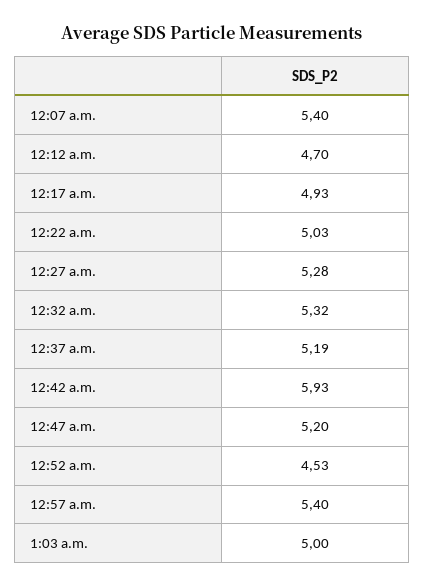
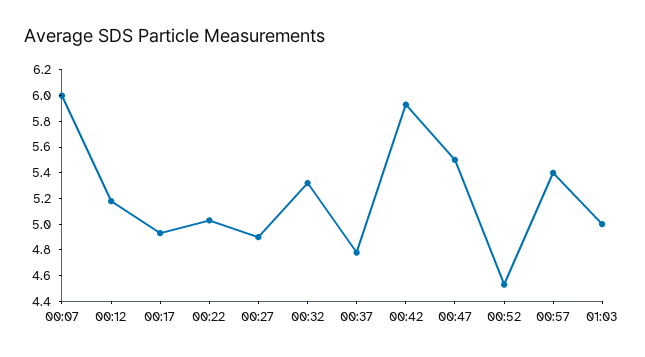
  {
-   "12:07 a.m.": 5.4,
+   "12:07 a.m.": 6,
-   "12:12 a.m.": 4.7,
+   "12:12 a.m.": 5.2,
    "12:17 a.m.": 4.93,
    "12:22 a.m.": 5.03,
-   "12:27 a.m.": 5.28,
+   "12:27 a.m.": 4.9,
    "12:32 a.m.": 5.32,
-   "12:37 a.m.": 5.19,
+   "12:37 a.m.": 4.8,
    "12:42 a.m.": 5.93,
-   "12:47 a.m.": 5.2,
+   "12:47 a.m.": 5.5,
    "12:52 a.m.": 4.53,
    "12:57 a.m.": 5.4,
    "1:03 a.m.": 5
  }

